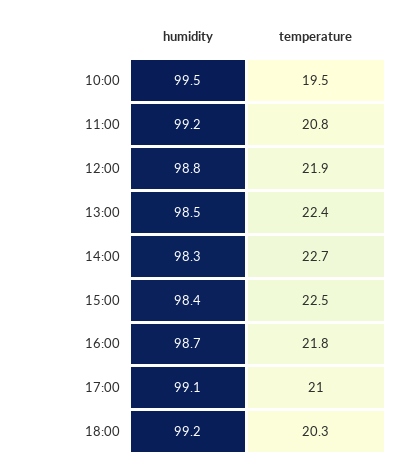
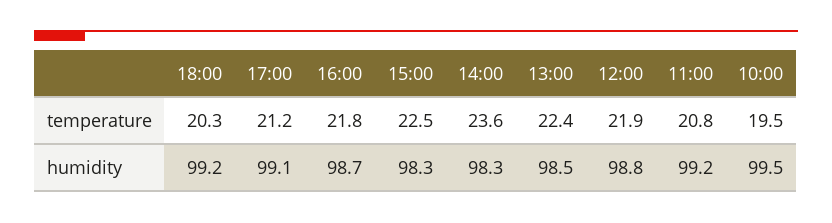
  {
    "humidity": {
      "10:00": 99.5,
      "11:00": 99.2,
      "12:00": 98.8,
      "13:00": 98.5,
      "14:00": 98.3,
-     "15:00": 98.4,
+     "15:00": 98.3,
      "16:00": 98.7,
      "17:00": 99.1,
      "18:00": 99.2
    },
    "temperature": {
      "10:00": 19.5,
      "11:00": 20.8,
      "12:00": 21.9,
      "13:00": 22.4,
-     "14:00": 22.7,
+     "14:00": 23.6,
      "15:00": 22.5,
      "16:00": 21.8,
-     "17:00": 21,
+     "17:00": 21.2,
      "18:00": 20.3
    }
  }

